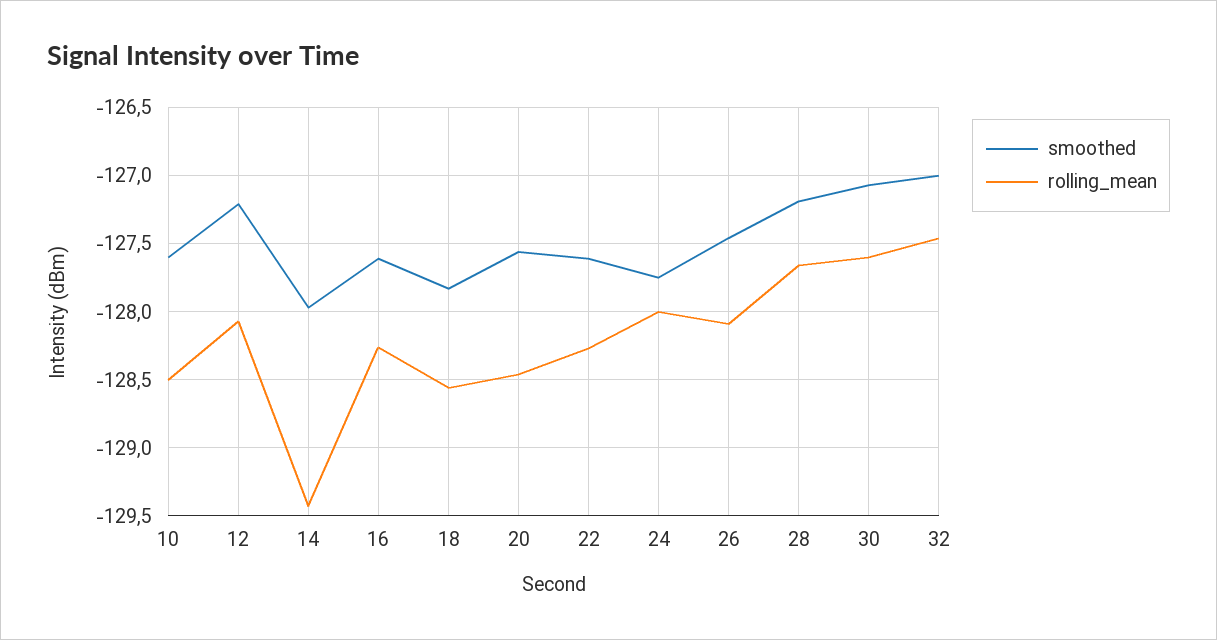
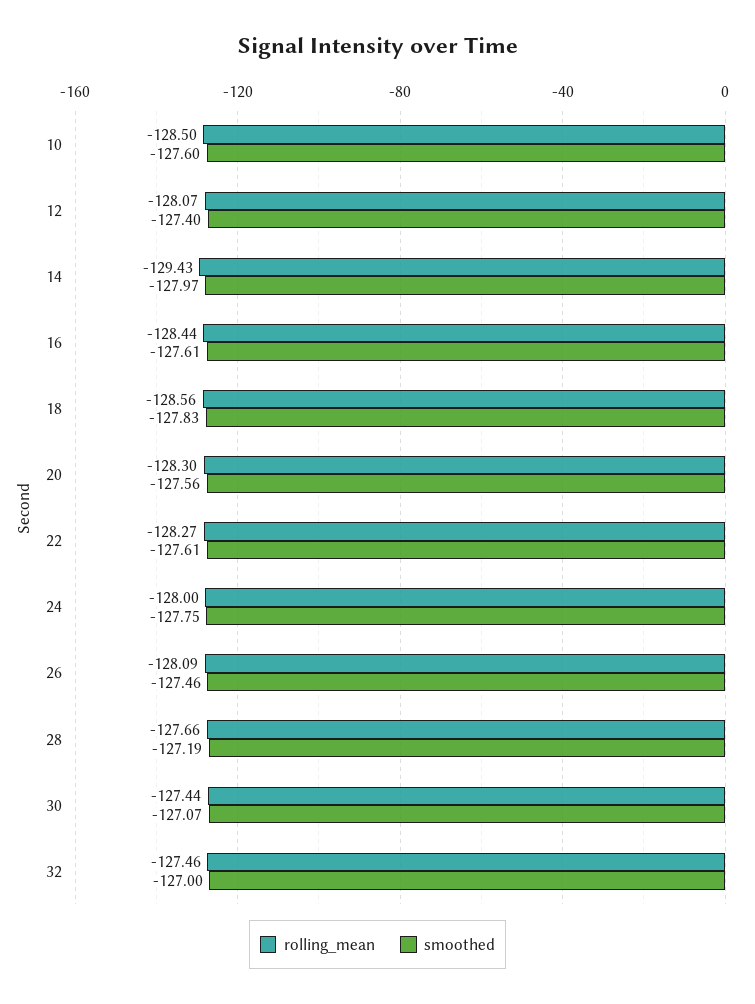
  {
    "smoothed": {
      "10": -127.6,
-     "12": -127.2,
+     "12": -127.4,
      "14": -127.97,
      "16": -127.61,
      "18": -127.83,
      "20": -127.56,
      "22": -127.61,
      "24": -127.75,
      "26": -127.46,
      "28": -127.19,
      "30": -127.07,
      "32": -127
    },
    "rolling_mean": {
      "10": -128.5,
      "12": -128.07,
      "14": -129.43,
-     "16": -128.25,
+     "16": -128.44,
      "18": -128.56,
-     "20": -128.45,
+     "20": -128.3,
      "22": -128.27,
      "24": -128,
      "26": -128.09,
      "28": -127.66,
-     "30": -127.6,
+     "30": -127.44,
      "32": -127.46
    }
  }

